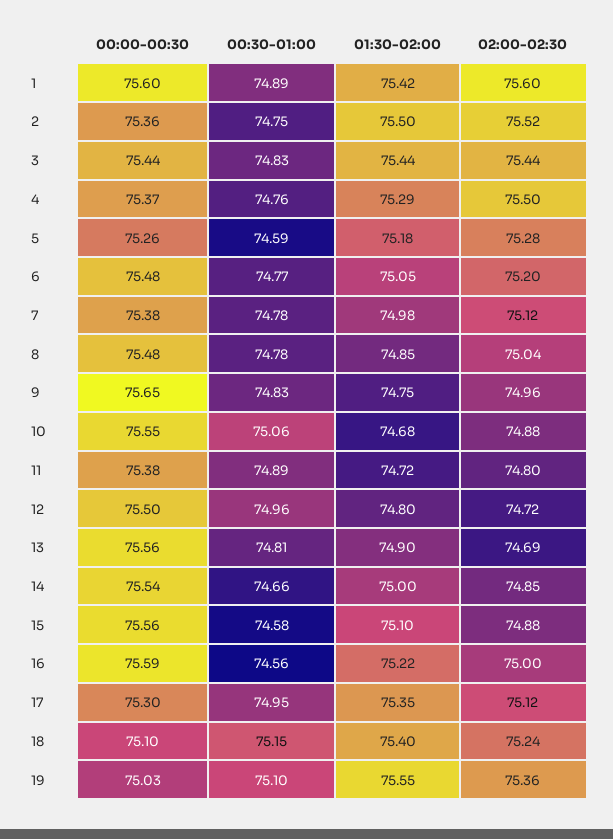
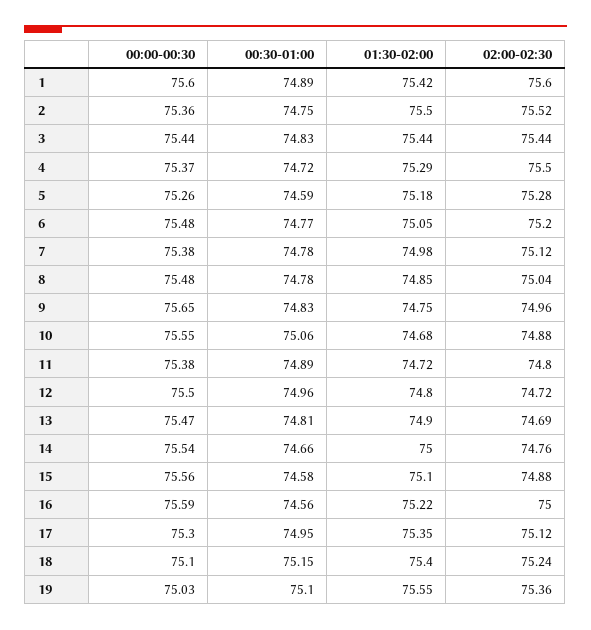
  {
    "00:00-00:30": {
      "1": 75.6,
      "2": 75.36,
      "3": 75.44,
      "4": 75.37,
      "5": 75.26,
      "6": 75.48,
      "7": 75.38,
      "8": 75.48,
      "9": 75.65,
      "10": 75.55,
      "11": 75.38,
      "12": 75.5,
-     "13": 75.56,
+     "13": 75.47,
      "14": 75.54,
      "15": 75.56,
      "16": 75.59,
      "17": 75.3,
      "18": 75.1,
      "19": 75.03
    },
    "00:30-01:00": {
      "1": 74.89,
      "2": 74.75,
      "3": 74.83,
-     "4": 74.76,
+     "4": 74.72,
      "5": 74.59,
      "6": 74.77,
      "7": 74.78,
      "8": 74.78,
      "9": 74.83,
      "10": 75.06,
      "11": 74.89,
      "12": 74.96,
      "13": 74.81,
      "14": 74.66,
      "15": 74.58,
      "16": 74.56,
      "17": 74.95,
      "18": 75.15,
      "19": 75.1
    },
    "01:30-02:00": {
      "1": 75.42,
      "2": 75.5,
      "3": 75.44,
      "4": 75.29,
      "5": 75.18,
      "6": 75.05,
      "7": 74.98,
      "8": 74.85,
      "9": 74.75,
      "10": 74.68,
      "11": 74.72,
      "12": 74.8,
      "13": 74.9,
      "14": 75,
      "15": 75.1,
      "16": 75.22,
      "17": 75.35,
      "18": 75.4,
      "19": 75.55
    },
    "02:00-02:30": {
      "1": 75.6,
      "2": 75.52,
      "3": 75.44,
      "4": 75.5,
      "5": 75.28,
      "6": 75.2,
      "7": 75.12,
      "8": 75.04,
      "9": 74.96,
      "10": 74.88,
      "11": 74.8,
      "12": 74.72,
      "13": 74.69,
-     "14": 74.85,
+     "14": 74.76,
      "15": 74.88,
      "16": 75,
      "17": 75.12,
      "18": 75.24,
      "19": 75.36
    }
  }

